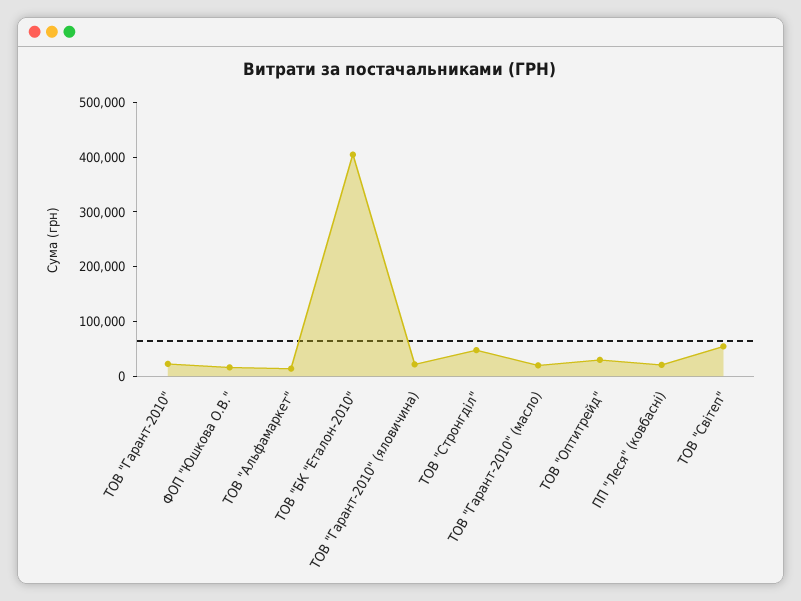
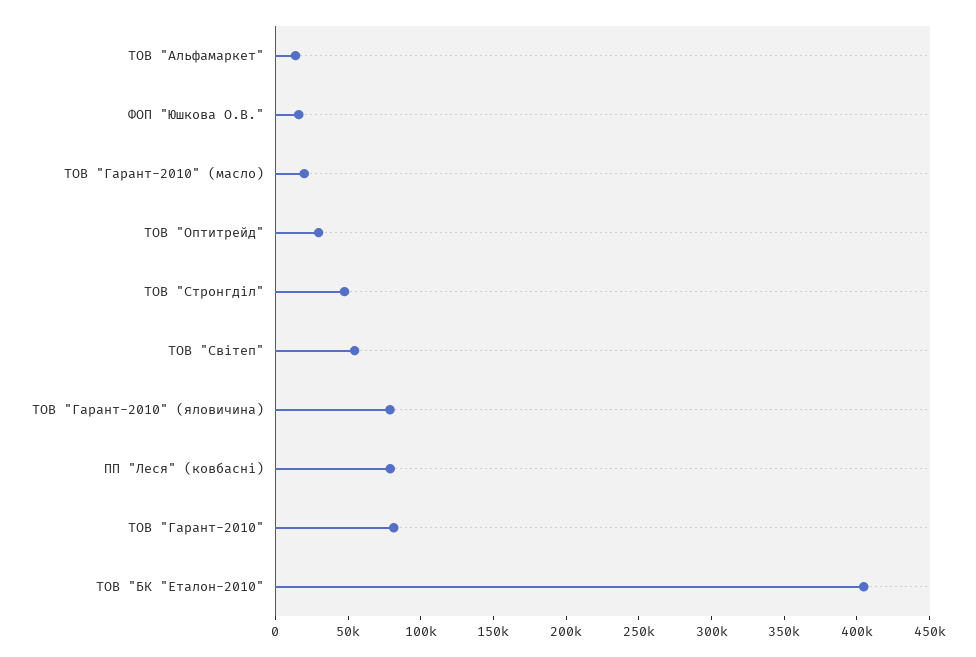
  {
-   "ТОВ \"Гарант-2010\"": 20000,
+   "ТОВ \"Гарант-2010\"": 80000,
    "ФОП \"Юшкова О.В.\"": 20000,
    "ТОВ \"Альфамаркет\"": 10000,
    "ТОВ \"БК \"Еталон-2010\"": 400000,
-   "ТОВ \"Гарант-2010\" (яловичина)": 20000,
+   "ТОВ \"Гарант-2010\" (яловичина)": 80000,
    "ТОВ \"Стронгділ\"": 50000,
    "ТОВ \"Гарант-2010\" (масло)": 20000,
    "ТОВ \"Оптитрейд\"": 30000,
-   "ПП \"Леся\" (ковбасні)": 20000,
+   "ПП \"Леся\" (ковбасні)": 80000,
    "ТОВ \"Світеп\"": 50000
  }

